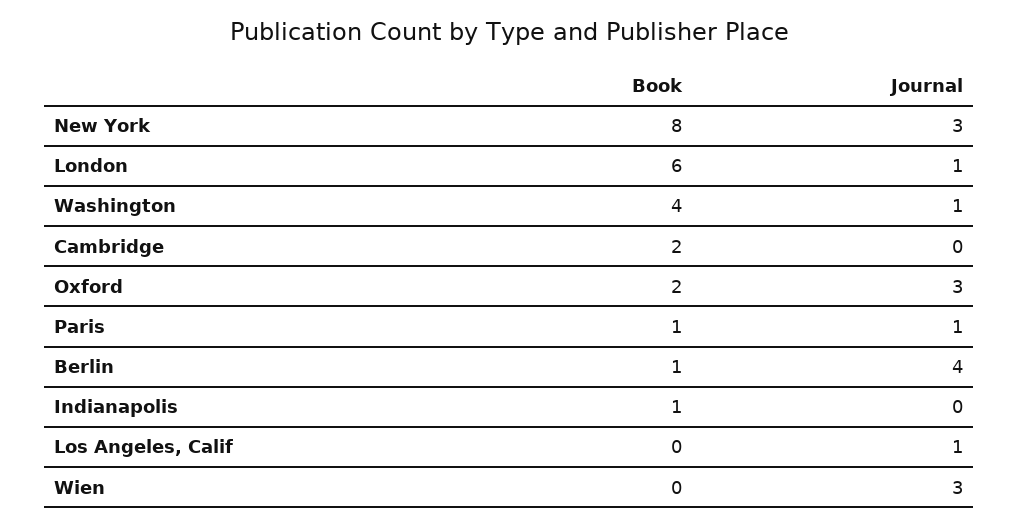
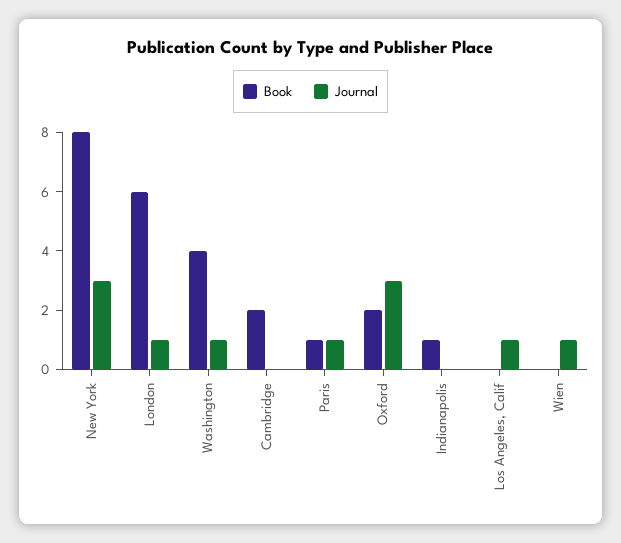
  {
    "Book": {
      "New York": 8,
      "London": 6,
      "Washington": 4,
      "Cambridge": 2,
      "Oxford": 2,
      "Paris": 1,
-     "Berlin": 1,
      "Indianapolis": 1,
      "Los Angeles, Calif": 0,
      "Wien": 0
    },
    "Journal": {
      "New York": 3,
      "London": 1,
      "Washington": 1,
      "Cambridge": 0,
      "Oxford": 3,
      "Paris": 1,
-     "Berlin": 4,
      "Indianapolis": 0,
      "Los Angeles, Calif": 1,
-     "Wien": 3
+     "Wien": 1
    }
  }

